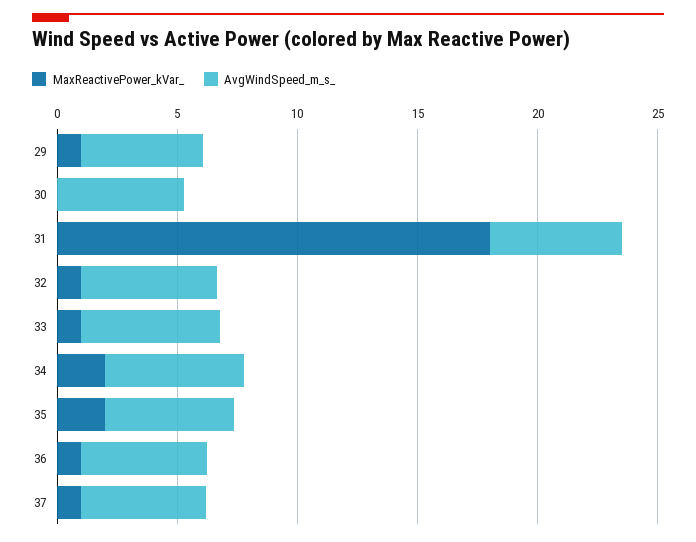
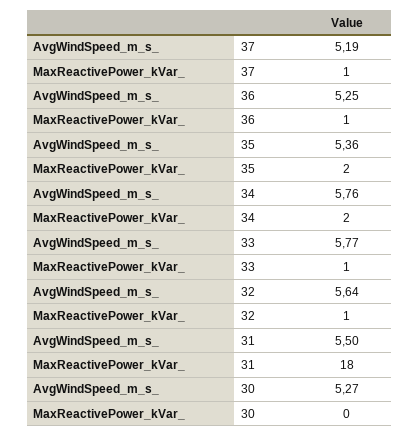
  {
    "MaxReactivePower_kVar_": {
-     "29": 1,
      "30": 0,
      "31": 18,
      "32": 1,
      "33": 1,
      "34": 2,
      "35": 2,
      "36": 1,
      "37": 1
    },
    "AvgWindSpeed_m_s_": {
-     "29": 5,
      "30": 5.27,
      "31": 5.5,
      "32": 5.64,
      "33": 5.77,
      "34": 5.76,
      "35": 5.36,
      "36": 5.25,
      "37": 5.19
    }
  }

